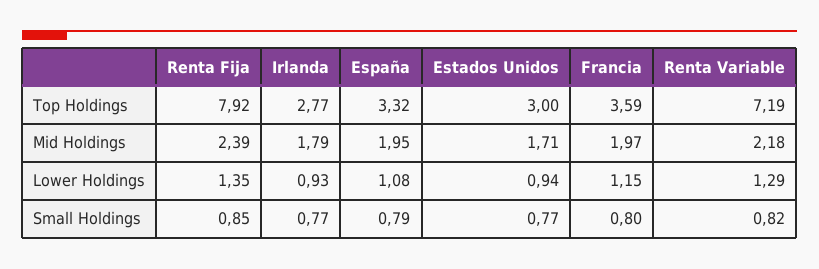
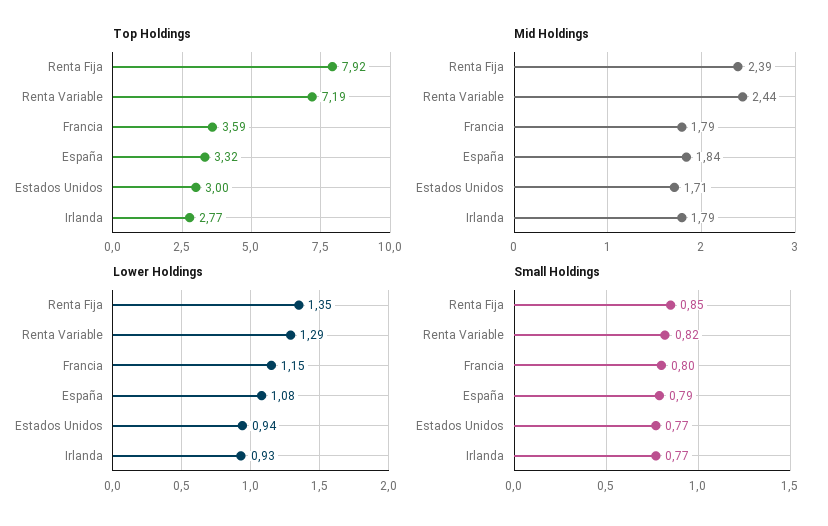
  {
    "Top Holdings": {
      "Renta Fija": 7.92,
      "Irlanda": 2.77,
      "España": 3.32,
      "Estados Unidos": 3,
      "Francia": 3.59,
      "Renta Variable": 7.19
    },
    "Mid Holdings": {
      "Renta Fija": 2.39,
      "Irlanda": 1.79,
-     "España": 1.95,
+     "España": 1.84,
      "Estados Unidos": 1.71,
-     "Francia": 1.97,
+     "Francia": 1.79,
-     "Renta Variable": 2.18
+     "Renta Variable": 2.44
    },
    "Lower Holdings": {
      "Renta Fija": 1.35,
      "Irlanda": 0.93,
      "España": 1.08,
      "Estados Unidos": 0.94,
      "Francia": 1.15,
      "Renta Variable": 1.29
    },
    "Small Holdings": {
      "Renta Fija": 0.85,
      "Irlanda": 0.77,
      "España": 0.79,
      "Estados Unidos": 0.77,
      "Francia": 0.8,
      "Renta Variable": 0.82
    }
  }

